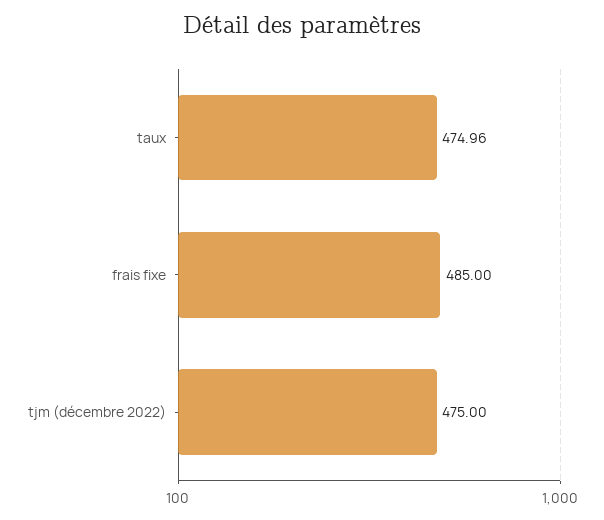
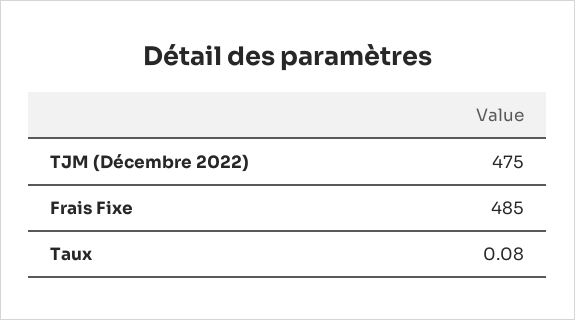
  {
-   "taux": 474.96,
+   "taux": 0.08,
    "frais fixe": 485,
    "tjm (décembre 2022)": 475
  }

